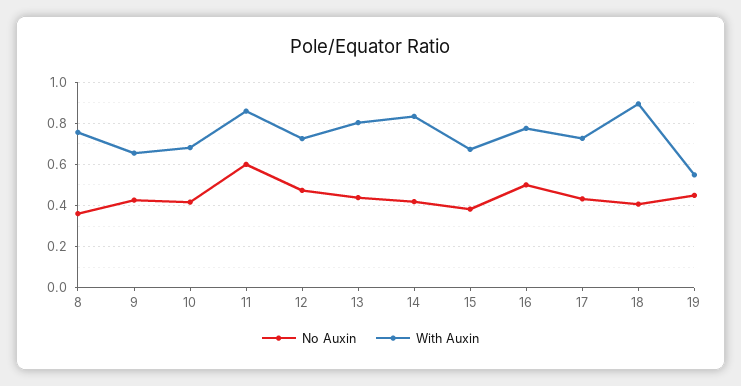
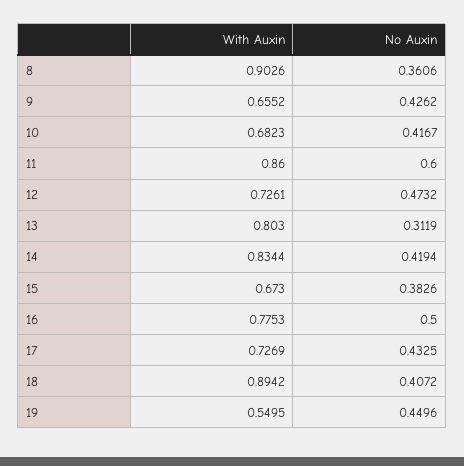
  {
    "No Auxin": {
      "8": 0.3606,
      "9": 0.4262,
      "10": 0.4167,
      "11": 0.6,
      "12": 0.4732,
-     "13": 0.45,
+     "13": 0.3119,
      "14": 0.4194,
      "15": 0.3826,
      "16": 0.5,
      "17": 0.4325,
      "18": 0.4072,
      "19": 0.4496
    },
    "With Auxin": {
-     "8": 0.75,
+     "8": 0.9026,
      "9": 0.6552,
      "10": 0.6823,
      "11": 0.86,
      "12": 0.7261,
      "13": 0.803,
      "14": 0.8344,
      "15": 0.673,
      "16": 0.7753,
      "17": 0.7269,
      "18": 0.8942,
      "19": 0.5495
    }
  }

